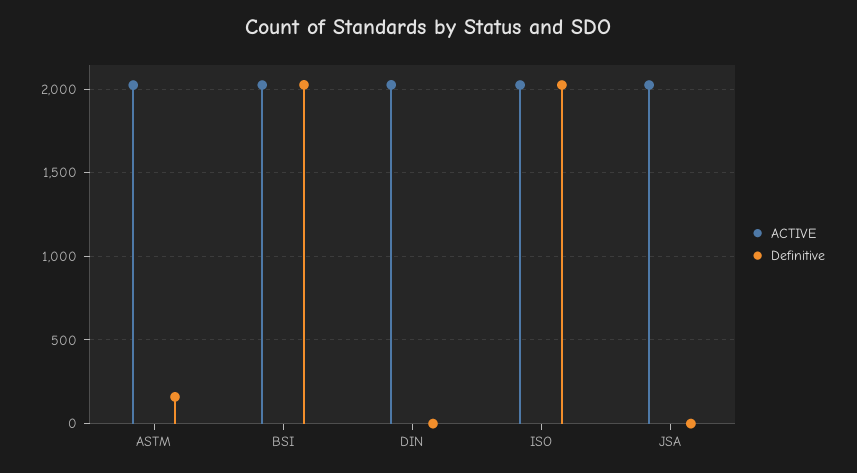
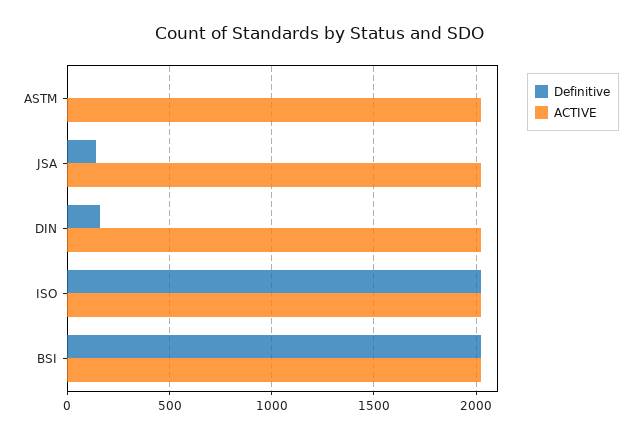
  {
    "ACTIVE": {
      "ASTM": 2000,
      "BSI": 2000,
      "DIN": 2050,
      "ISO": 2000,
      "JSA": 2000
    },
    "Definitive": {
-     "ASTM": 150,
+     "ASTM": 0,
      "BSI": 2000,
-     "DIN": 0,
+     "DIN": 150,
      "ISO": 2000,
-     "JSA": 0
+     "JSA": 150
    }
  }

